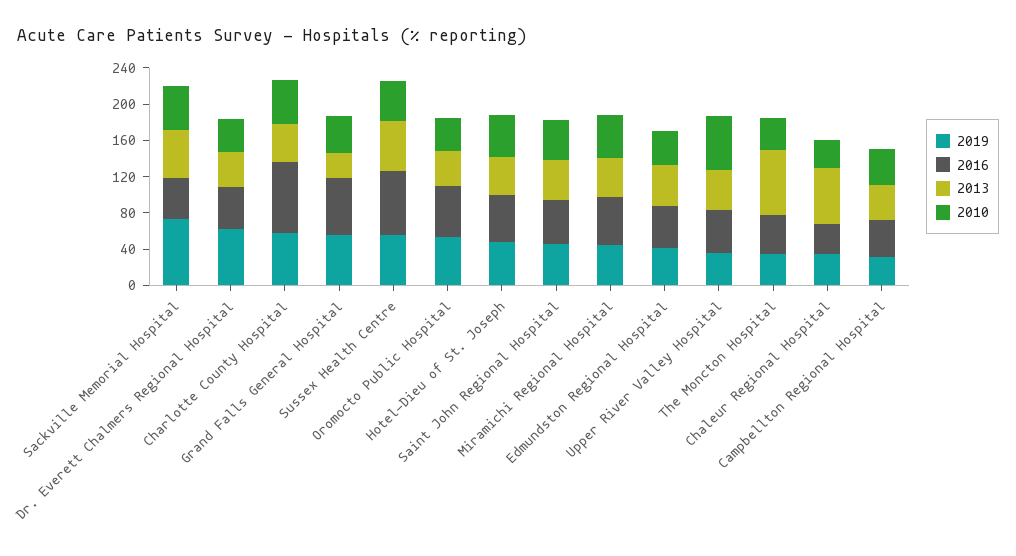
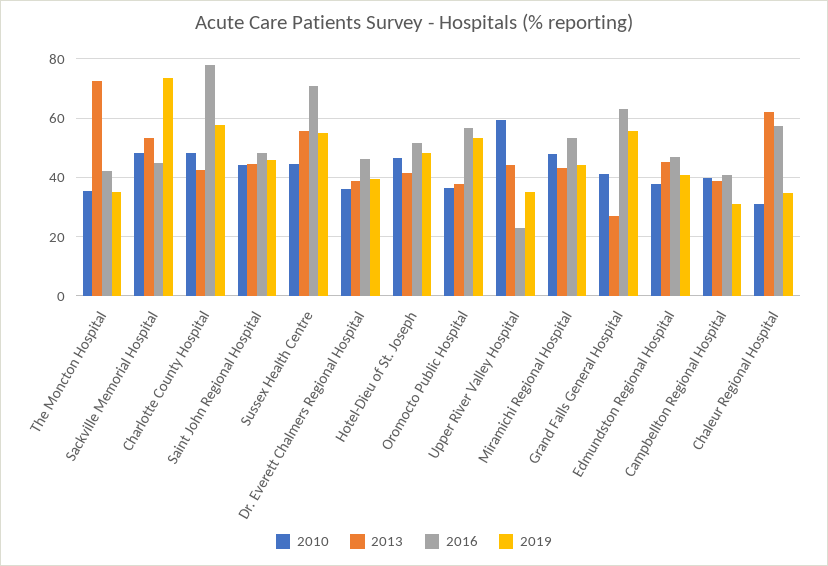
  {
    "2019": {
      "Sackville Memorial Hospital": 72.5,
-     "Dr. Everett Chalmers Regional Hospital": 60,
+     "Dr. Everett Chalmers Regional Hospital": 40,
      "Charlotte County Hospital": 57.5,
      "Grand Falls General Hospital": 55,
      "Sussex Health Centre": 55,
      "Oromocto Public Hospital": 52.5,
      "Hotel-Dieu of St. Joseph": 47.5,
      "Saint John Regional Hospital": 45,
      "Miramichi Regional Hospital": 45,
      "Edmundston Regional Hospital": 40,
      "Upper River Valley Hospital": 35,
      "The Moncton Hospital": 35,
      "Chaleur Regional Hospital": 35,
      "Campbellton Regional Hospital": 30
    },
    "2016": {
      "Sackville Memorial Hospital": 45,
      "Dr. Everett Chalmers Regional Hospital": 45,
      "Charlotte County Hospital": 77.5,
      "Grand Falls General Hospital": 62.5,
      "Sussex Health Centre": 70,
      "Oromocto Public Hospital": 57.5,
      "Hotel-Dieu of St. Joseph": 52.5,
      "Saint John Regional Hospital": 47.5,
      "Miramichi Regional Hospital": 52.5,
      "Edmundston Regional Hospital": 47.5,
-     "Upper River Valley Hospital": 50,
+     "Upper River Valley Hospital": 22.5,
      "The Moncton Hospital": 42.5,
-     "Chaleur Regional Hospital": 30,
+     "Chaleur Regional Hospital": 57.5,
      "Campbellton Regional Hospital": 40
    },
    "2013": {
      "Sackville Memorial Hospital": 52.5,
      "Dr. Everett Chalmers Regional Hospital": 40,
      "Charlotte County Hospital": 42.5,
      "Grand Falls General Hospital": 27.5,
      "Sussex Health Centre": 55,
      "Oromocto Public Hospital": 37.5,
      "Hotel-Dieu of St. Joseph": 42.5,
      "Saint John Regional Hospital": 45,
      "Miramichi Regional Hospital": 42.5,
      "Edmundston Regional Hospital": 45,
      "Upper River Valley Hospital": 45,
      "The Moncton Hospital": 72.5,
      "Chaleur Regional Hospital": 62.5,
      "Campbellton Regional Hospital": 40
    },
    "2010": {
      "Sackville Memorial Hospital": 47.5,
      "Dr. Everett Chalmers Regional Hospital": 35,
      "Charlotte County Hospital": 47.5,
      "Grand Falls General Hospital": 40,
      "Sussex Health Centre": 45,
      "Oromocto Public Hospital": 37.5,
      "Hotel-Dieu of St. Joseph": 47.5,
      "Saint John Regional Hospital": 45,
      "Miramichi Regional Hospital": 47.5,
      "Edmundston Regional Hospital": 37.5,
      "Upper River Valley Hospital": 60,
      "The Moncton Hospital": 35,
      "Chaleur Regional Hospital": 30,
      "Campbellton Regional Hospital": 40
    }
  }

